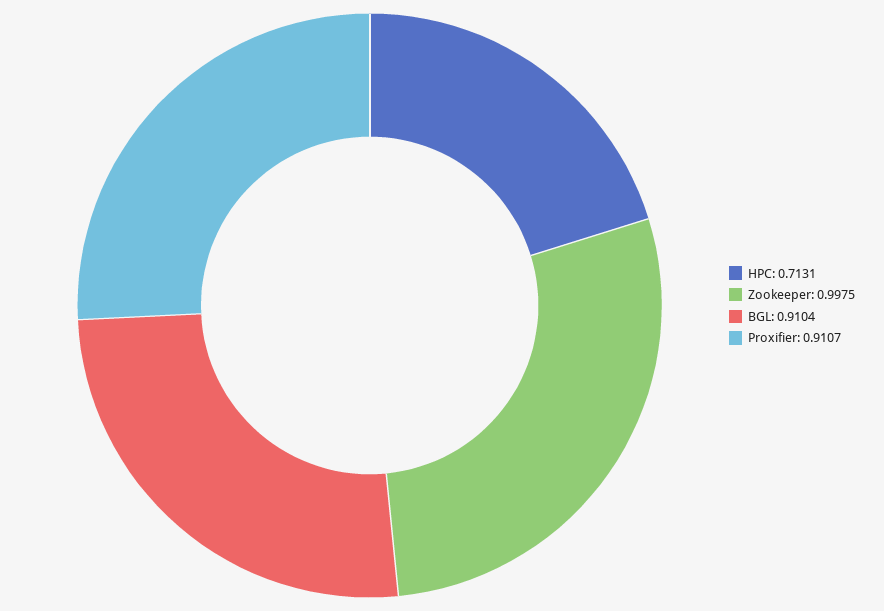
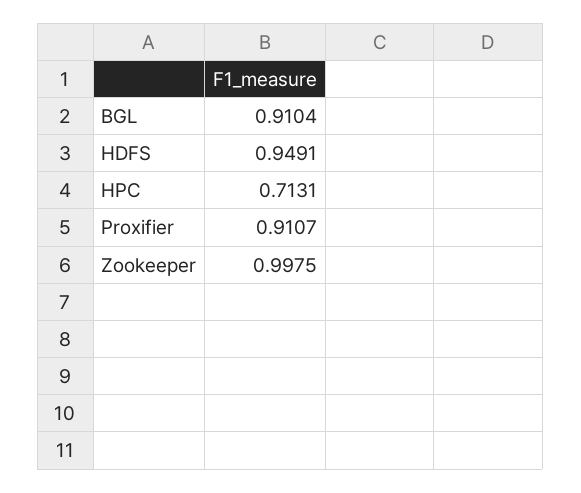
  {
    "HPC": 0.7131,
    "Zookeeper": 0.9975,
    "BGL": 0.9104,
-   "Proxifier": 0.9107
+   "Proxifier": 0.9107,
+   "HDFS": 0.9491
  }

